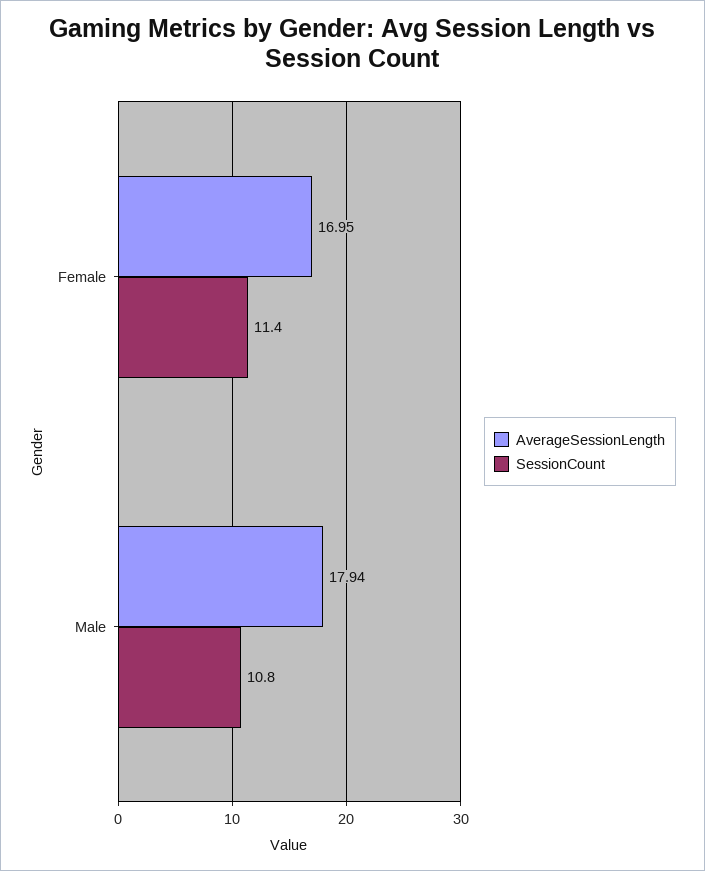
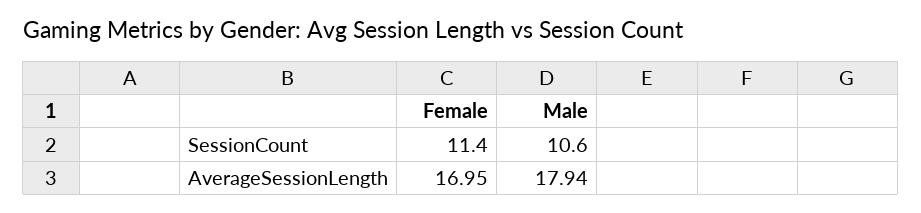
  {
    "AverageSessionLength": {
      "Female": 16.95,
      "Male": 17.94
    },
    "SessionCount": {
      "Female": 11.4,
-     "Male": 10.8
+     "Male": 10.6
    }
  }

